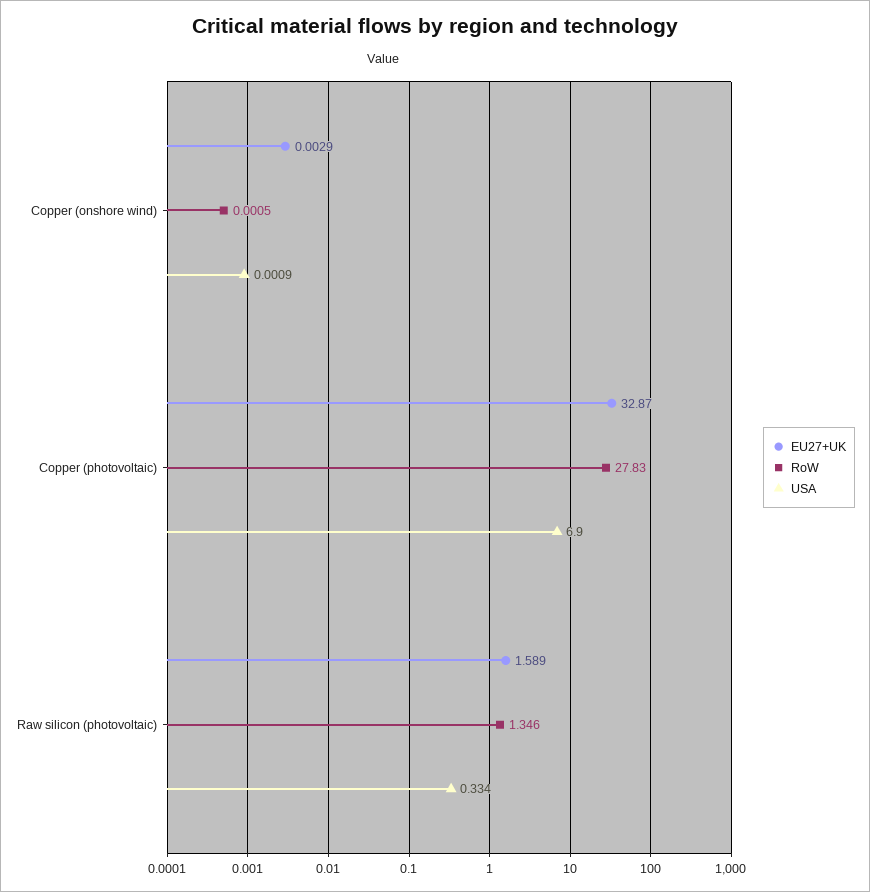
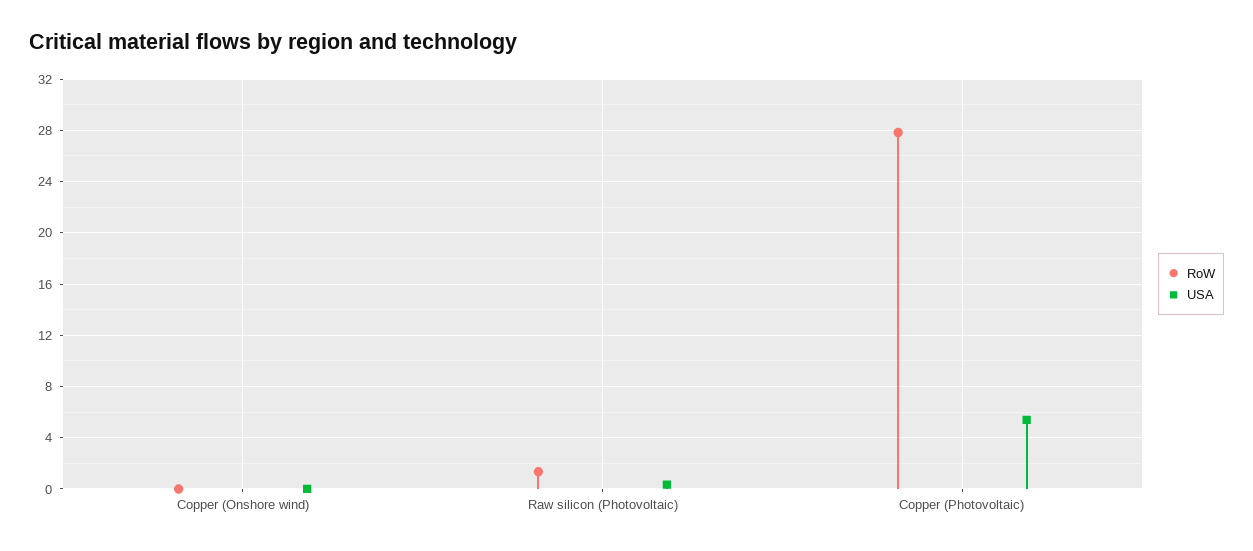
  {
-   "EU27+UK": {
-     "Copper (onshore wind)": 0.0029,
-     "Copper (photovoltaic)": 32.87,
-     "Raw silicon (photovoltaic)": 1.589
-   },
    "RoW": {
      "Copper (onshore wind)": 0.0005,
      "Copper (photovoltaic)": 27.83,
      "Raw silicon (photovoltaic)": 1.346
    },
    "USA": {
      "Copper (onshore wind)": 0.0009,
-     "Copper (photovoltaic)": 6.9,
+     "Copper (photovoltaic)": 5.5,
      "Raw silicon (photovoltaic)": 0.334
    }
  }

